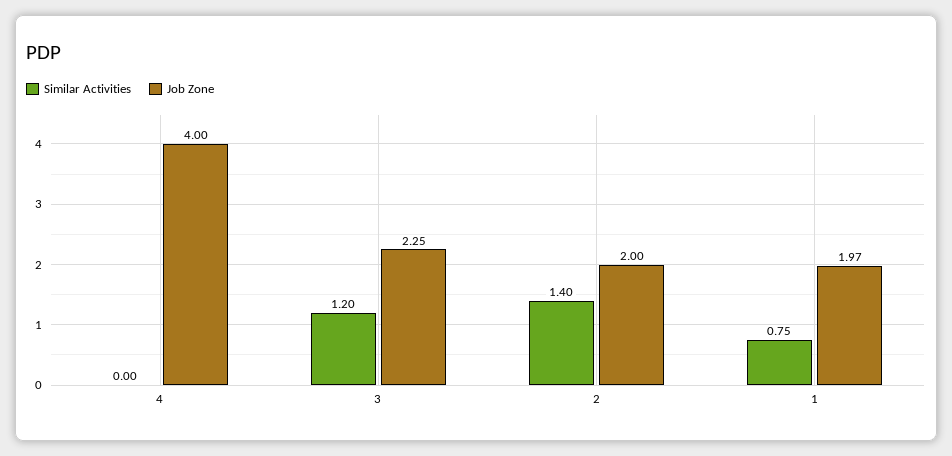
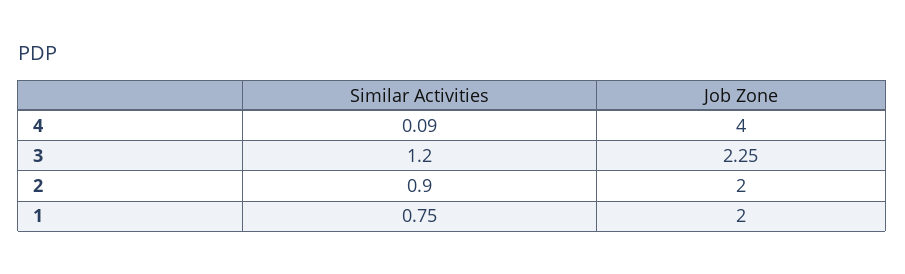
  {
    "Similar Activities": {
-     "4": 0,
+     "4": 0.09,
      "3": 1.2,
-     "2": 1.4,
+     "2": 0.9,
      "1": 0.75
    },
    "Job Zone": {
      "4": 4,
      "3": 2.25,
      "2": 2,
-     "1": 1.97
+     "1": 2
    }
  }

